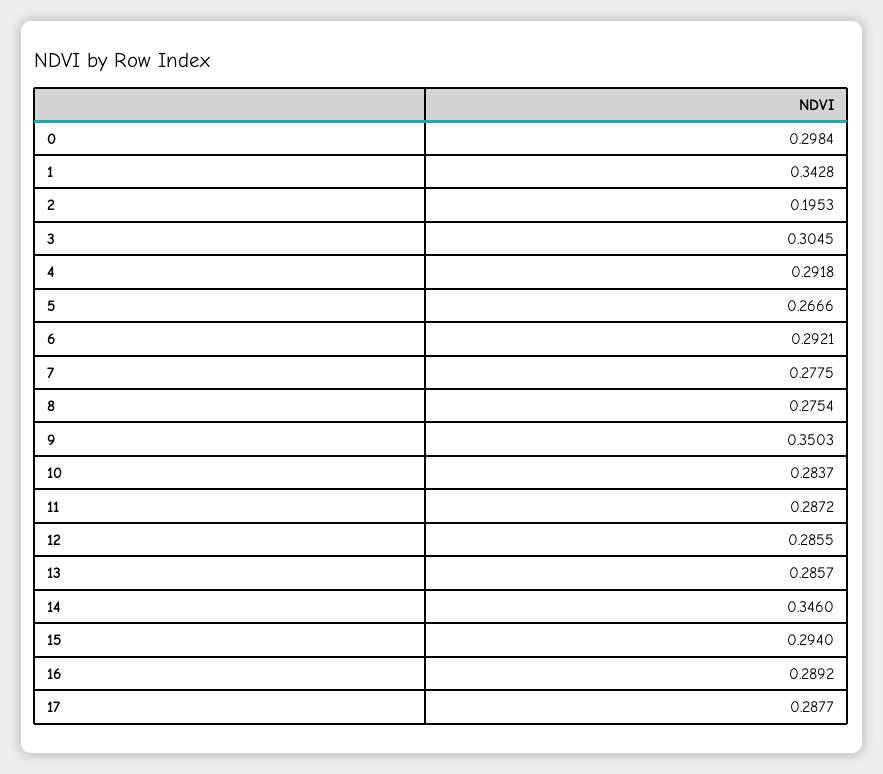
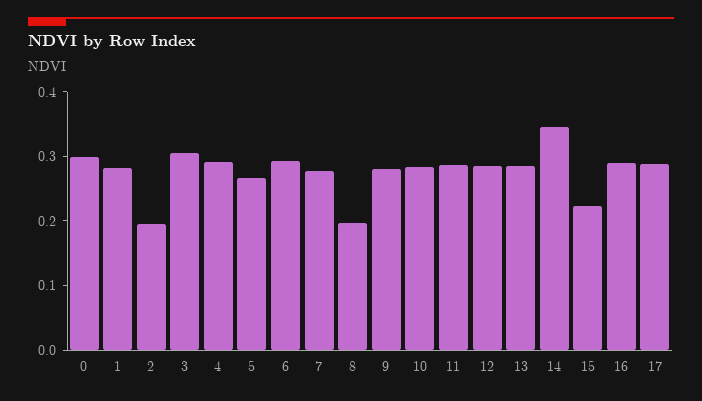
  {
    "0": 0.2984,
-   "1": 0.3428,
+   "1": 0.28,
    "2": 0.1953,
    "3": 0.3045,
    "4": 0.2918,
    "5": 0.2666,
    "6": 0.2921,
    "7": 0.2775,
-   "8": 0.2754,
+   "8": 0.2,
-   "9": 0.3503,
+   "9": 0.28,
    "10": 0.2837,
    "11": 0.2872,
    "12": 0.2855,
    "13": 0.2857,
    "14": 0.346,
-   "15": 0.294,
+   "15": 0.22,
    "16": 0.2892,
    "17": 0.2877
  }

